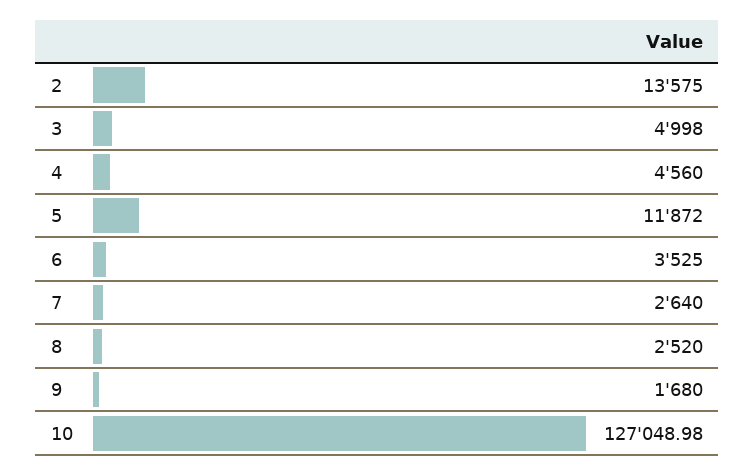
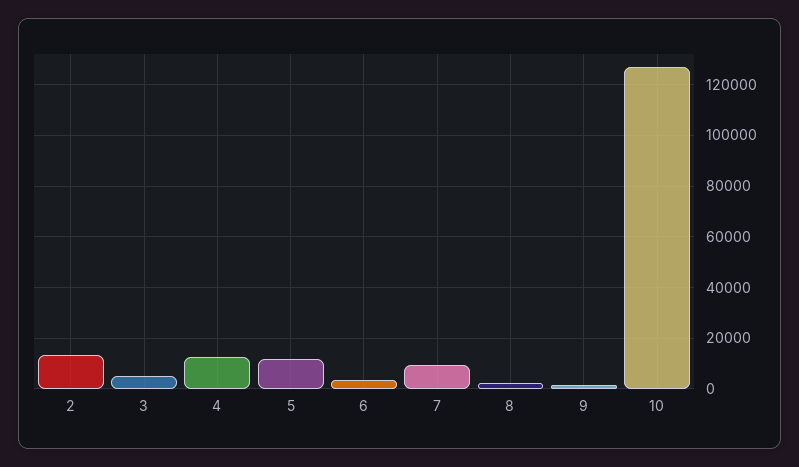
  {
    "2": 13575,
    "3": 4998,
-   "4": 4560,
+   "4": 12500,
    "5": 11872,
    "6": 3525,
-   "7": 2640,
+   "7": 10000,
    "8": 2520,
    "9": 1680,
    "10": 127048.98
  }

